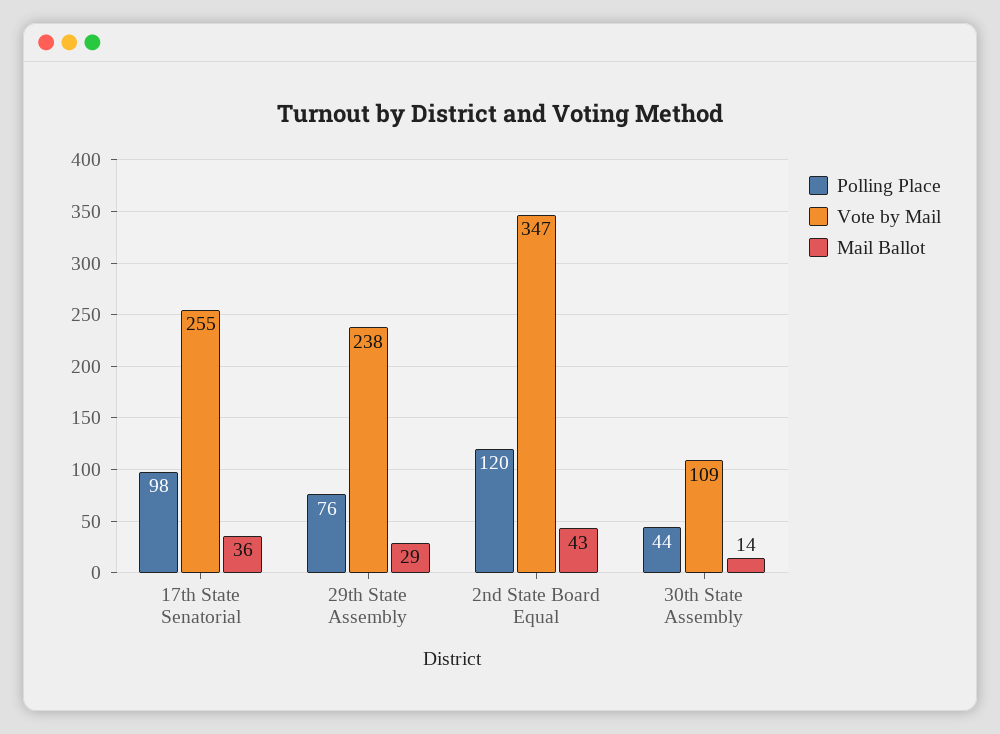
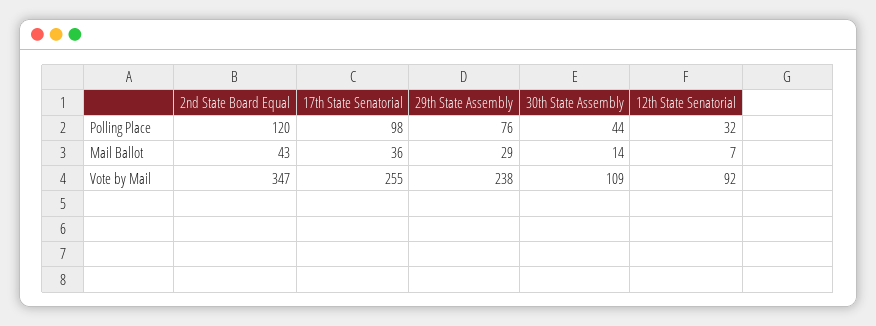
  {
    "Polling Place": {
      "17th State Senatorial": 98,
      "29th State Assembly": 76,
      "2nd State Board Equal": 120,
-     "30th State Assembly": 44
+     "30th State Assembly": 44,
+     "12th State Senatorial": 32
    },
    "Vote by Mail": {
      "17th State Senatorial": 255,
      "29th State Assembly": 238,
      "2nd State Board Equal": 347,
-     "30th State Assembly": 109
+     "30th State Assembly": 109,
+     "12th State Senatorial": 92
    },
    "Mail Ballot": {
      "17th State Senatorial": 36,
      "29th State Assembly": 29,
      "2nd State Board Equal": 43,
-     "30th State Assembly": 14
+     "30th State Assembly": 14,
+     "12th State Senatorial": 7
    }
  }

